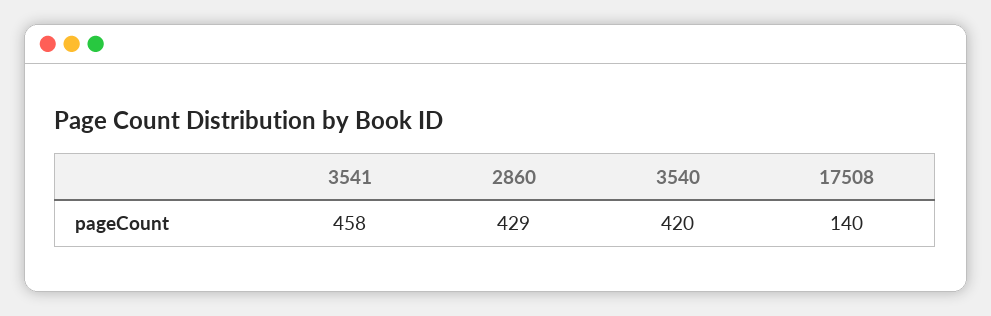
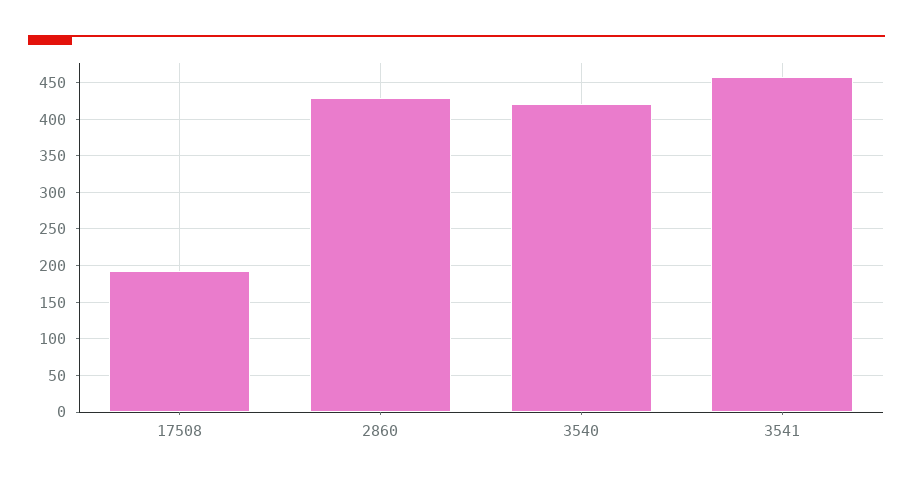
  {
    "3541": 458,
    "2860": 429,
    "3540": 420,
-   "17508": 140
+   "17508": 190
  }

